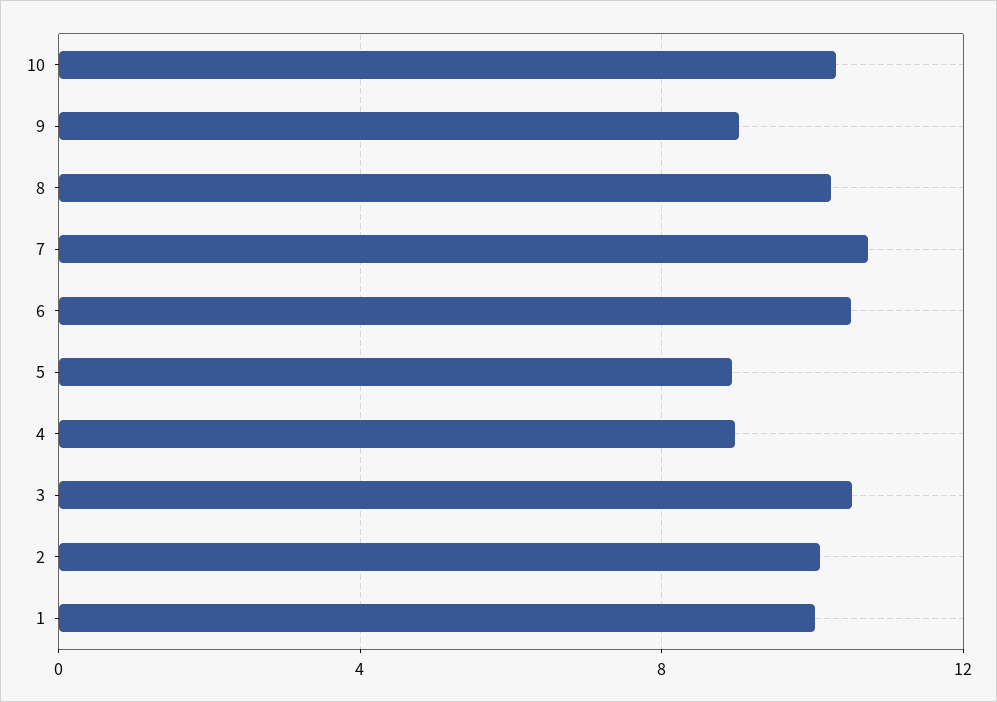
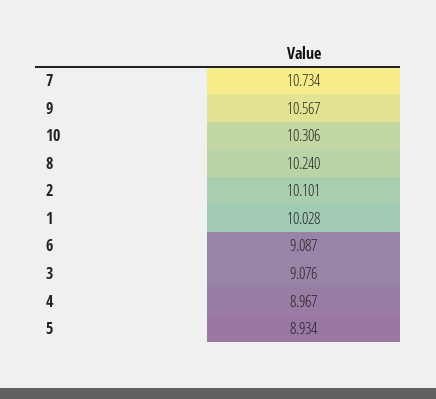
  {
    "10": 10.306,
-   "9": 9,
+   "9": 10.567,
    "8": 10.24,
    "7": 10.734,
-   "6": 10.5,
+   "6": 9.087,
    "5": 8.934,
    "4": 8.967,
-   "3": 10.5,
+   "3": 9.076,
    "2": 10.101,
    "1": 10.028
  }

